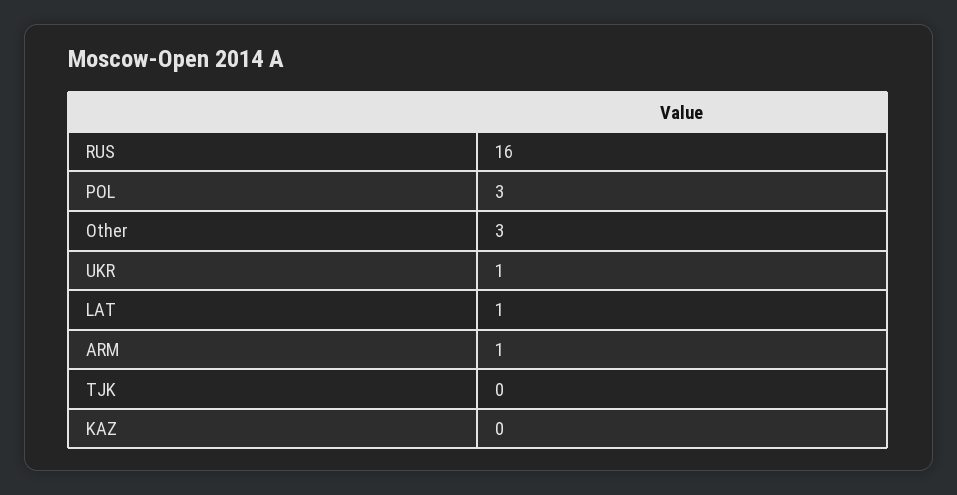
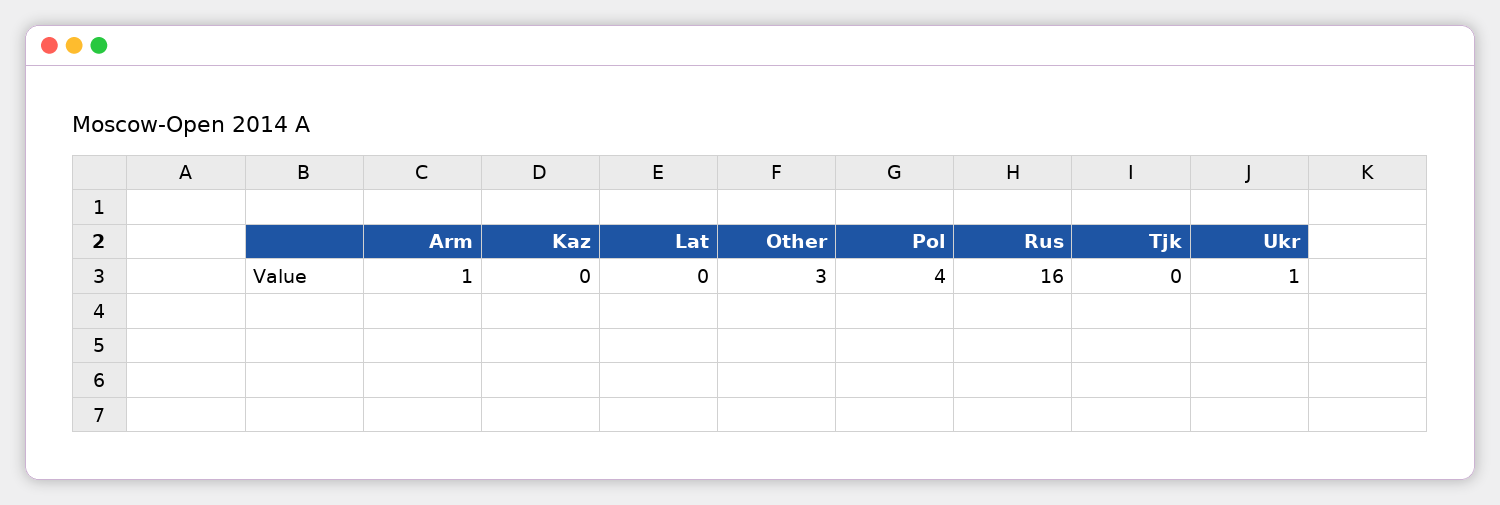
  {
    "RUS": 16,
-   "POL": 3,
+   "POL": 4,
    "Other": 3,
    "UKR": 1,
-   "LAT": 1,
+   "LAT": 0,
    "ARM": 1,
    "TJK": 0,
    "KAZ": 0
  }

